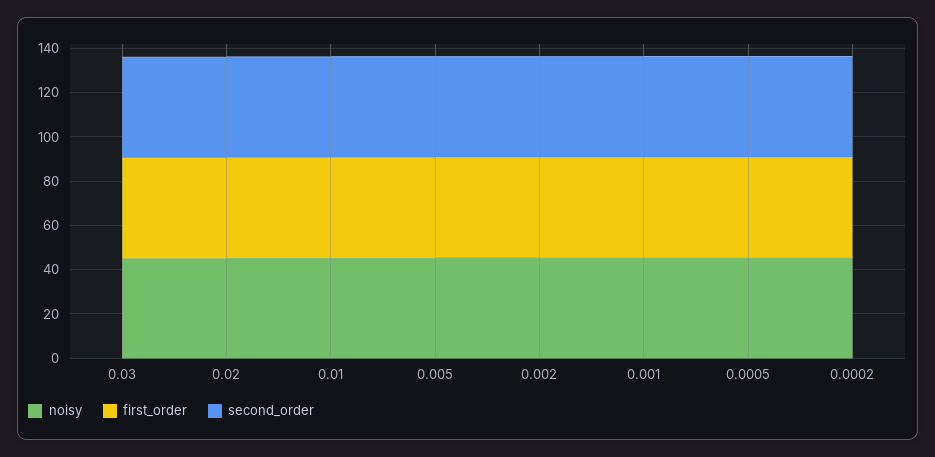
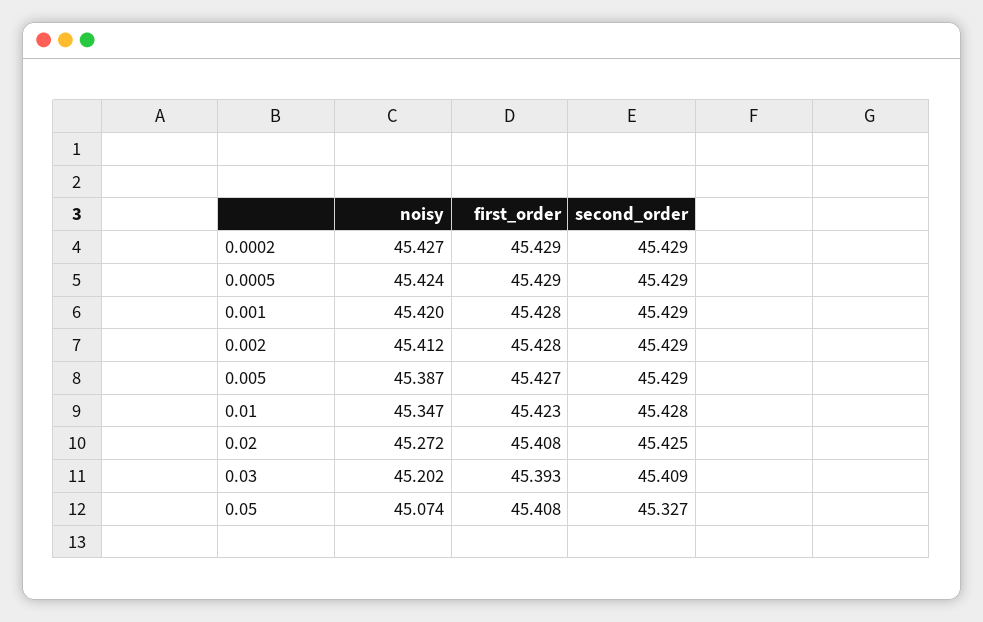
  {
    "noisy": {
      "0.03": 45.202,
      "0.02": 45.272,
      "0.01": 45.347,
      "0.005": 45.387,
      "0.002": 45.412,
      "0.001": 45.42,
      "0.0005": 45.424,
-     "0.0002": 45.427
+     "0.0002": 45.427,
+     "0.05": 45.074
    },
    "first_order": {
      "0.03": 45.393,
      "0.02": 45.408,
      "0.01": 45.423,
      "0.005": 45.427,
      "0.002": 45.428,
      "0.001": 45.428,
      "0.0005": 45.429,
-     "0.0002": 45.429
+     "0.0002": 45.429,
+     "0.05": 45.408
    },
    "second_order": {
      "0.03": 45.409,
      "0.02": 45.425,
      "0.01": 45.428,
      "0.005": 45.429,
      "0.002": 45.429,
      "0.001": 45.429,
      "0.0005": 45.429,
-     "0.0002": 45.429
+     "0.0002": 45.429,
+     "0.05": 45.327
    }
  }

